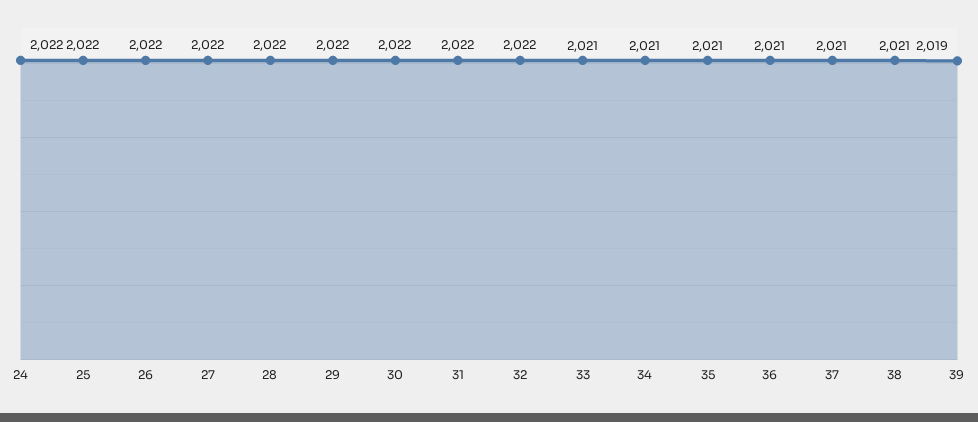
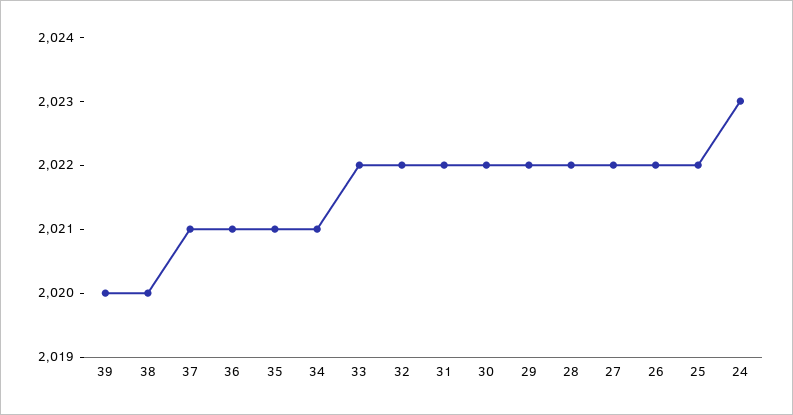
  {
-   "24": 2022,
+   "24": 2023,
    "25": 2022,
    "26": 2022,
    "27": 2022,
    "28": 2022,
    "29": 2022,
    "30": 2022,
    "31": 2022,
    "32": 2022,
-   "33": 2021,
+   "33": 2022,
    "34": 2021,
    "35": 2021,
    "36": 2021,
    "37": 2021,
-   "38": 2021,
+   "38": 2020,
-   "39": 2019
+   "39": 2020
  }

